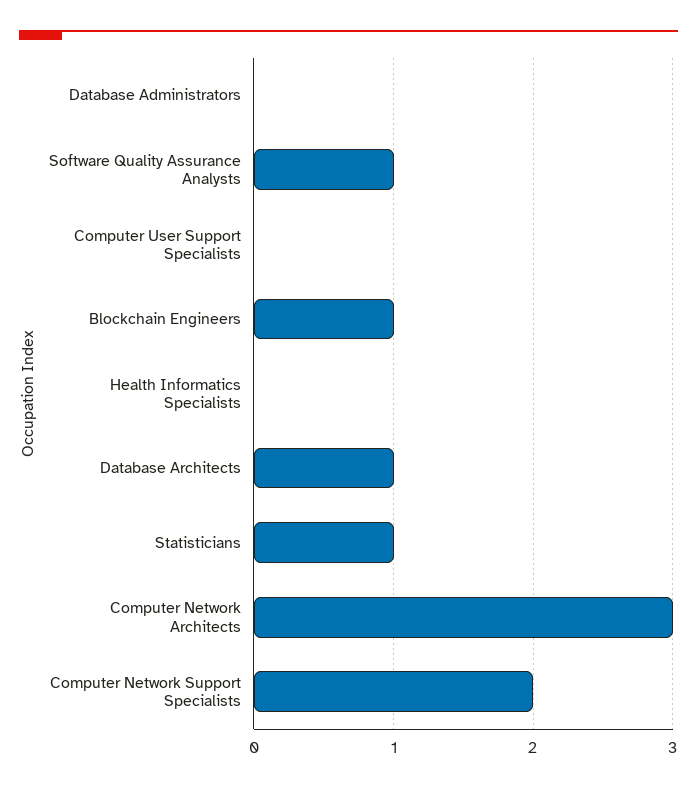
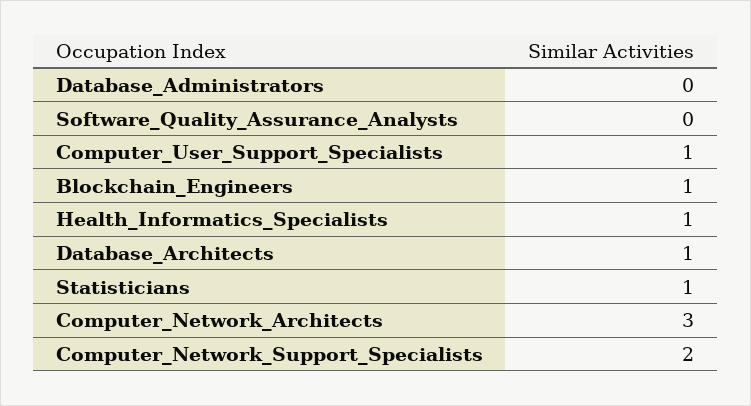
  {
    "Database Administrators": 0,
-   "Software Quality Assurance Analysts": 1,
+   "Software Quality Assurance Analysts": 0,
-   "Computer User Support Specialists": 0,
+   "Computer User Support Specialists": 1,
    "Blockchain Engineers": 1,
-   "Health Informatics Specialists": 0,
+   "Health Informatics Specialists": 1,
    "Database Architects": 1,
    "Statisticians": 1,
    "Computer Network Architects": 3,
    "Computer Network Support Specialists": 2
  }

